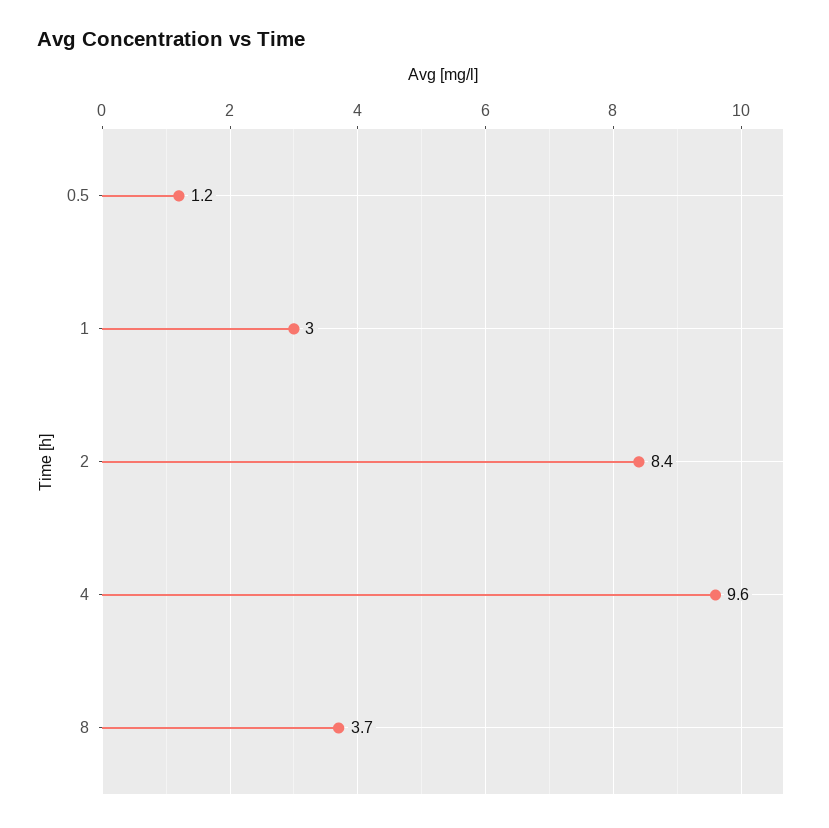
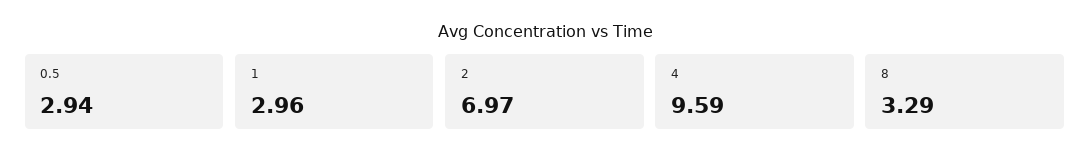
  {
-   "0.5": 1.2,
+   "0.5": 2.94,
    "1": 2.96,
-   "2": 8.4,
+   "2": 6.97,
    "4": 9.59,
-   "8": 3.7
+   "8": 3.29
  }

